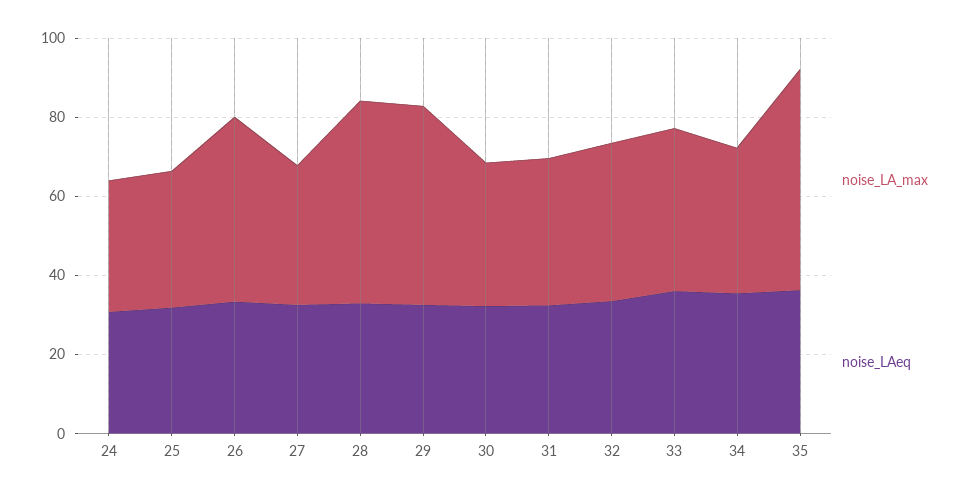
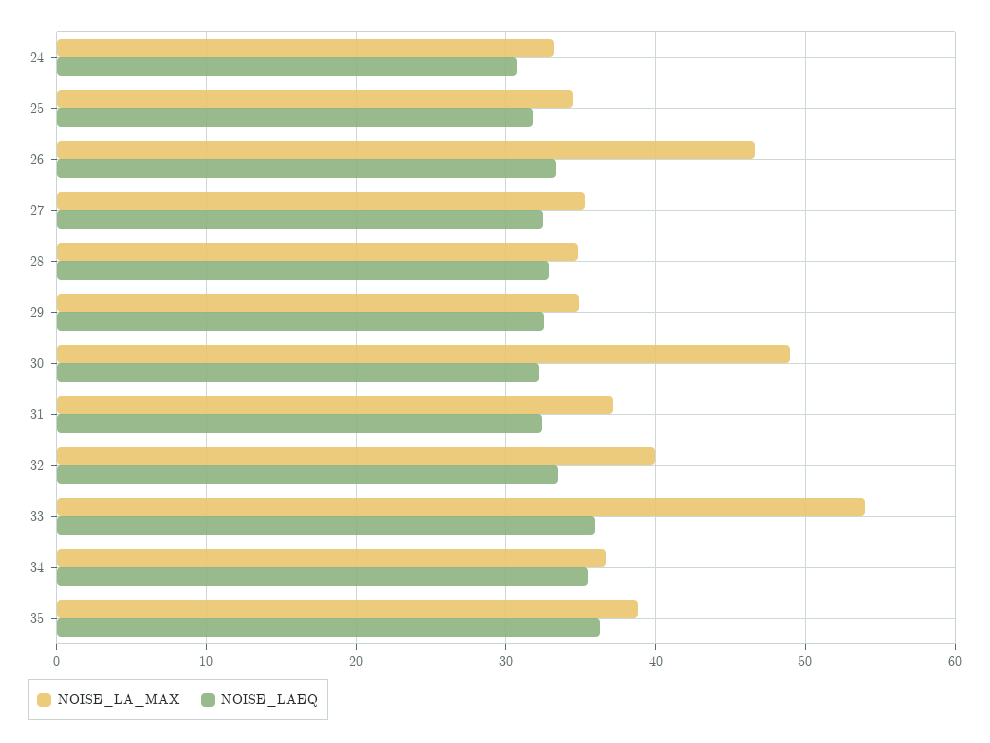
  {
    "noise_LA_max": {
      "24": 33,
      "25": 35,
      "26": 47,
      "27": 35,
-     "28": 50,
+     "28": 35,
-     "29": 50,
+     "29": 35,
-     "30": 35,
+     "30": 49,
      "31": 37,
      "32": 40,
-     "33": 40,
+     "33": 54,
      "34": 37,
-     "35": 55
+     "35": 39
    },
    "noise_LAeq": {
      "24": 31,
      "25": 32,
      "26": 33,
      "27": 33,
      "28": 33,
      "29": 33,
      "30": 32,
      "31": 32,
      "32": 33,
      "33": 36,
      "34": 35,
      "35": 36
    }
  }

